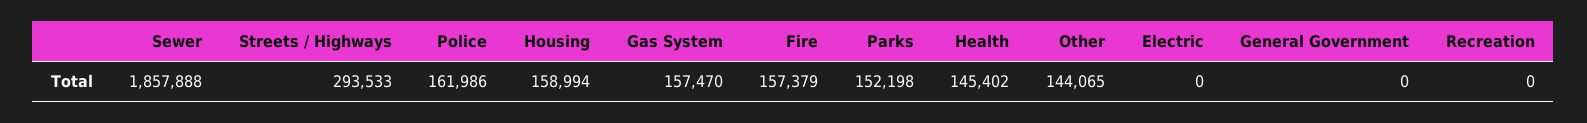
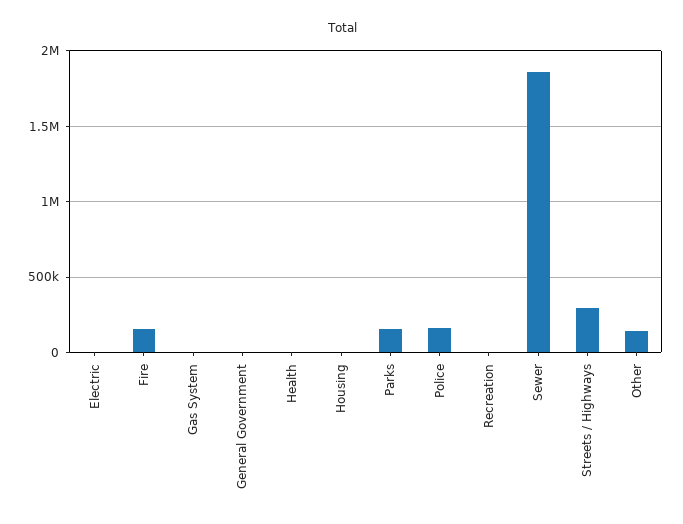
  {
    "Sewer": 1857888,
    "Streets / Highways": 293533,
    "Police": 161986,
-   "Housing": 158994,
+   "Housing": 0,
-   "Gas System": 157470,
+   "Gas System": 0,
    "Fire": 157379,
    "Parks": 152198,
-   "Health": 145402,
+   "Health": 0,
    "Other": 144065,
    "Electric": 0,
    "General Government": 0,
    "Recreation": 0
  }

